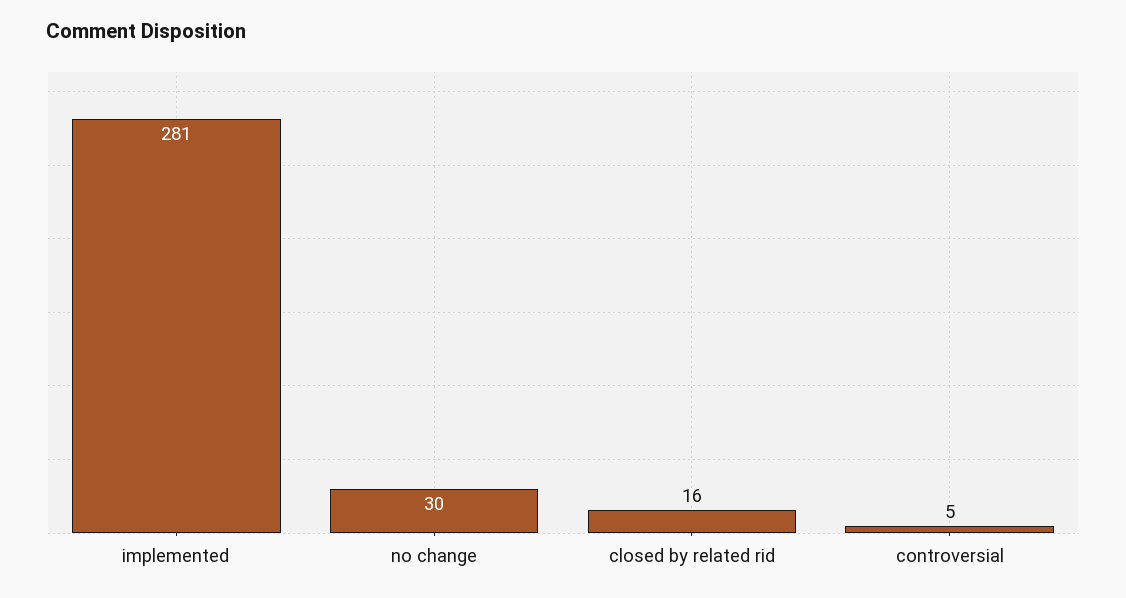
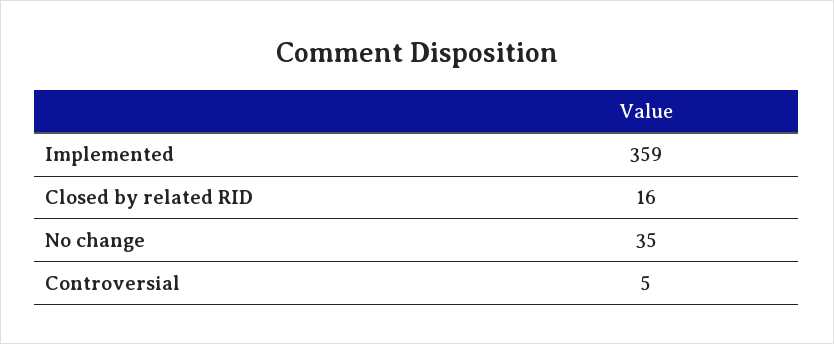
  {
-   "implemented": 281,
+   "implemented": 359,
-   "no change": 30,
+   "no change": 35,
    "closed by related rid": 16,
    "controversial": 5
  }

